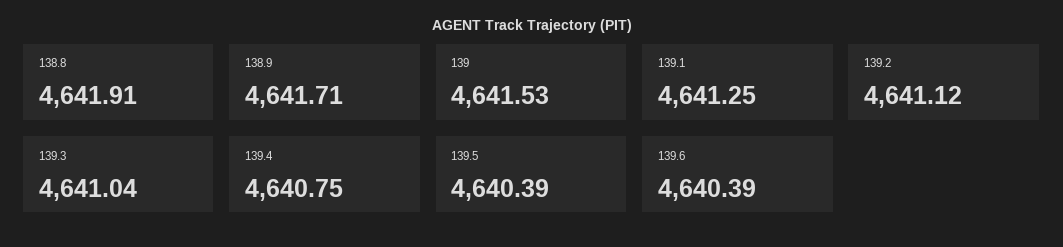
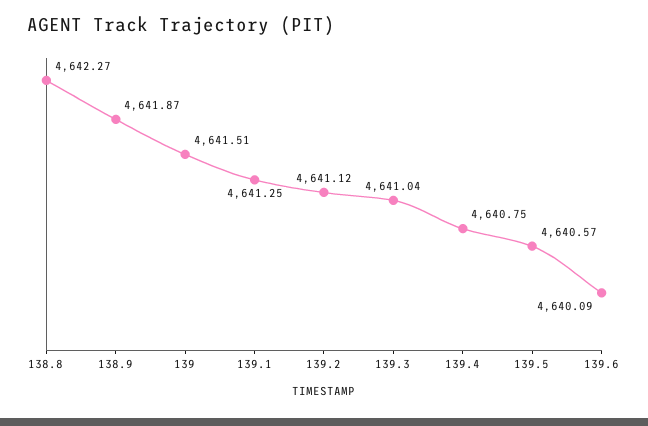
  {
-   "138.8": 4641.91,
+   "138.8": 4642.27,
-   "138.9": 4641.71,
+   "138.9": 4641.87,
-   "139": 4641.53,
+   "139": 4641.51,
    "139.1": 4641.25,
    "139.2": 4641.12,
    "139.3": 4641.04,
    "139.4": 4640.75,
-   "139.5": 4640.39,
+   "139.5": 4640.57,
-   "139.6": 4640.39
+   "139.6": 4640.09
  }

